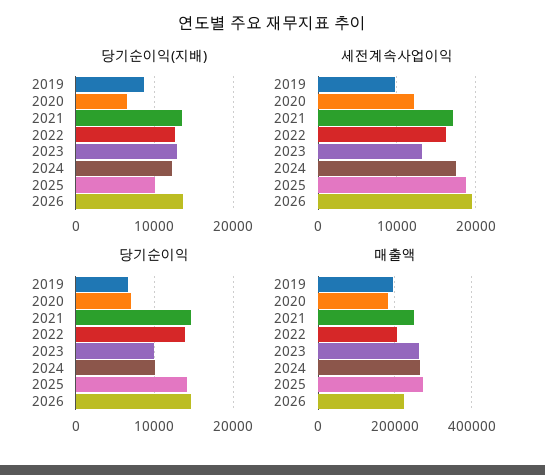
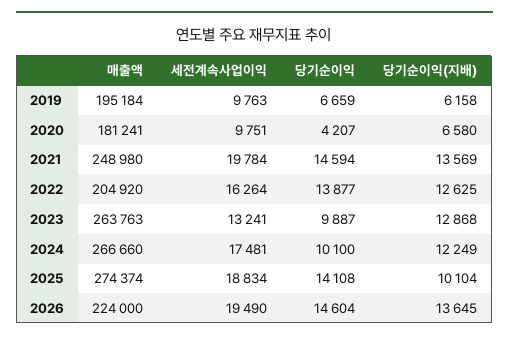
  {
    "당기순이익(지배)": {
-     "2019": 9000,
+     "2019": 6158,
      "2020": 6580,
      "2021": 13569,
      "2022": 12625,
      "2023": 12868,
      "2024": 12249,
      "2025": 10104,
      "2026": 13645
    },
    "세전계속사업이익": {
      "2019": 9763,
-     "2020": 12000,
+     "2020": 9751,
-     "2021": 17000,
+     "2021": 19784,
      "2022": 16264,
      "2023": 13241,
      "2024": 17481,
      "2025": 18834,
      "2026": 19490
    },
    "당기순이익": {
      "2019": 6659,
-     "2020": 7000,
+     "2020": 4207,
      "2021": 14594,
      "2022": 13877,
      "2023": 9887,
      "2024": 10100,
      "2025": 14108,
      "2026": 14604
    },
    "매출액": {
      "2019": 195184,
      "2020": 181241,
      "2021": 248980,
      "2022": 204920,
      "2023": 263763,
      "2024": 266660,
      "2025": 274374,
      "2026": 224000
    }
  }

